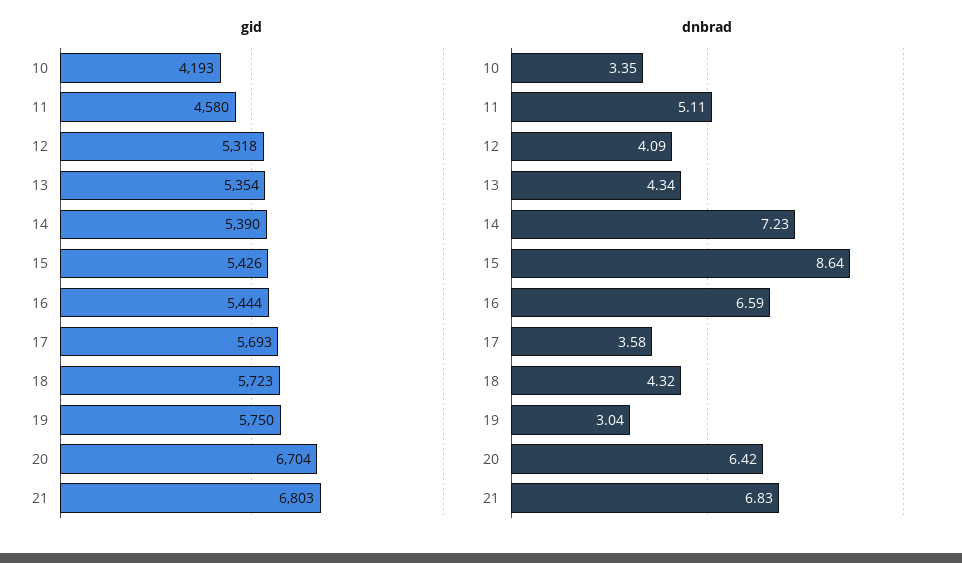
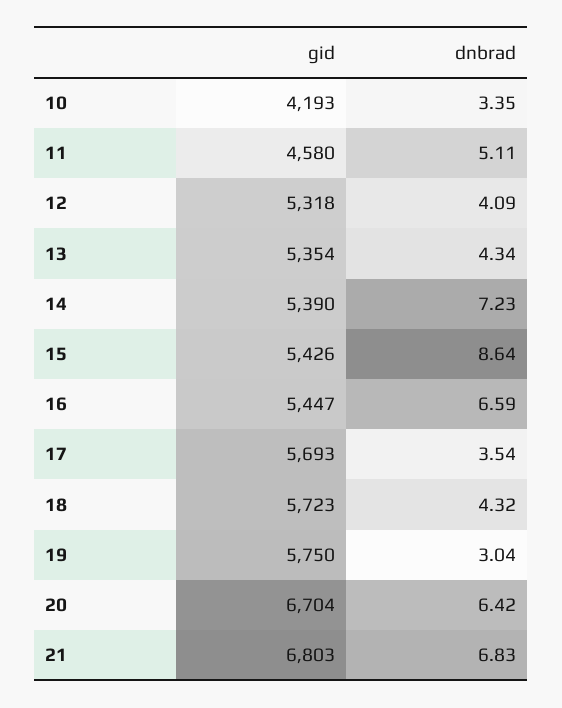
  {
    "gid": {
      "10": 4193,
      "11": 4580,
      "12": 5318,
      "13": 5354,
      "14": 5390,
      "15": 5426,
-     "16": 5444,
+     "16": 5447,
      "17": 5693,
      "18": 5723,
      "19": 5750,
      "20": 6704,
      "21": 6803
    },
    "dnbrad": {
      "10": 3.35,
      "11": 5.11,
      "12": 4.09,
      "13": 4.34,
      "14": 7.23,
      "15": 8.64,
      "16": 6.59,
-     "17": 3.58,
+     "17": 3.54,
      "18": 4.32,
      "19": 3.04,
      "20": 6.42,
      "21": 6.83
    }
  }

